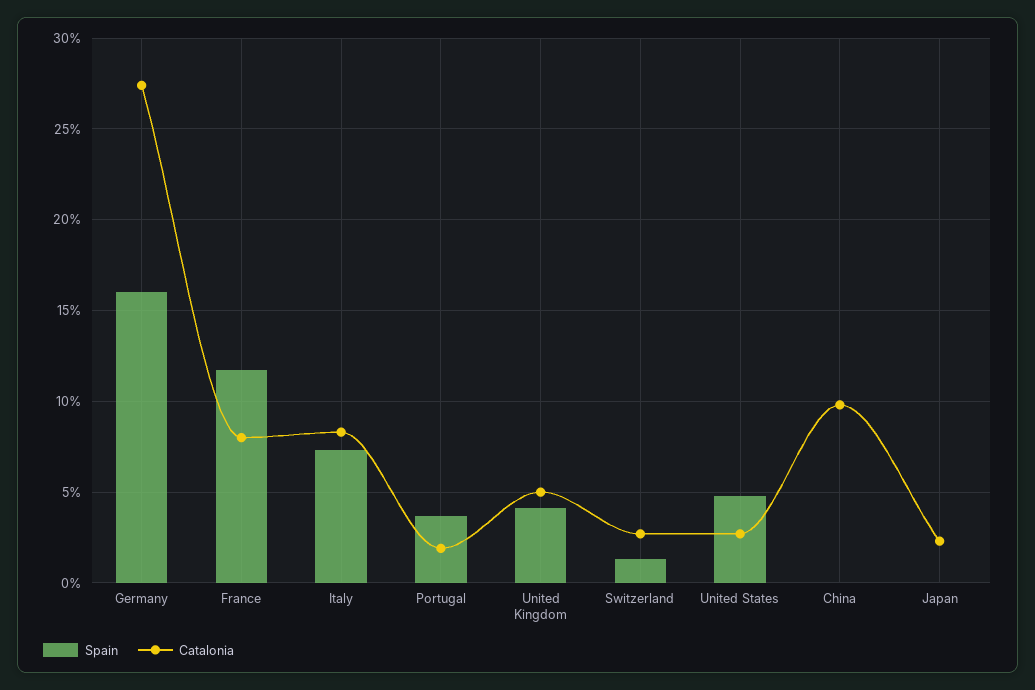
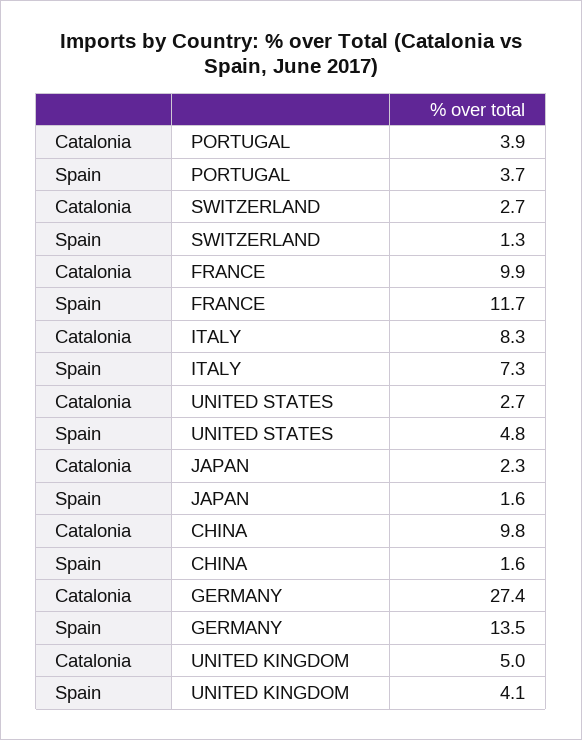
  {
    "Spain": {
-     "Germany": 16,
+     "Germany": 13.5,
      "France": 11.7,
      "Italy": 7.3,
      "Portugal": 3.7,
      "United Kingdom": 4.1,
      "Switzerland": 1.3,
      "United States": 4.8,
-     "China": 0,
+     "China": 1.6,
-     "Japan": 0
+     "Japan": 1.6
    },
    "Catalonia": {
      "Germany": 27.4,
-     "France": 8,
+     "France": 9.9,
      "Italy": 8.3,
-     "Portugal": 2,
+     "Portugal": 3.9,
      "United Kingdom": 5,
      "Switzerland": 2.7,
      "United States": 2.7,
      "China": 9.8,
      "Japan": 2.3
    }
  }

